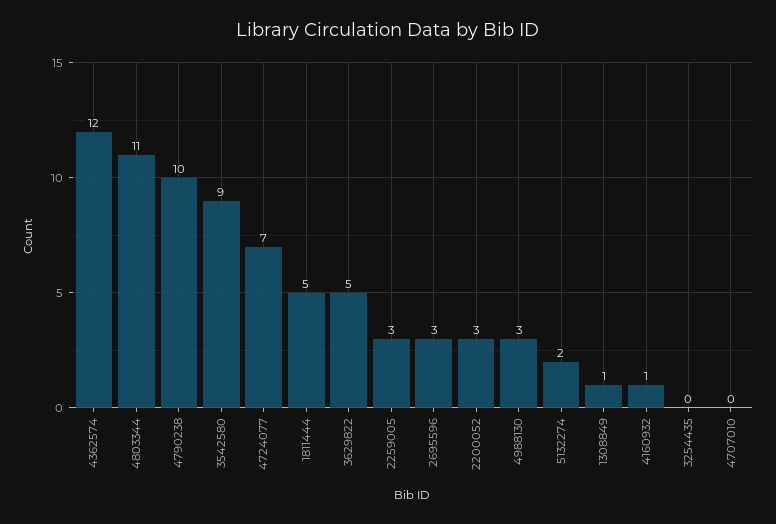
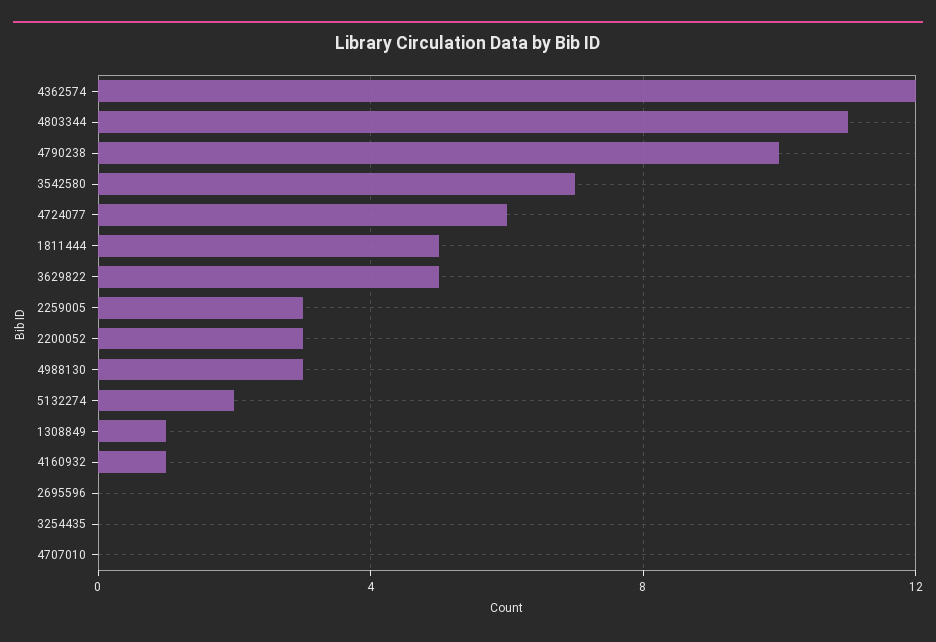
  {
    "4362574": 12,
    "4803344": 11,
    "4790238": 10,
-   "3542580": 9,
+   "3542580": 7,
-   "4724077": 7,
+   "4724077": 6,
    "1811444": 5,
    "3629822": 5,
    "2259005": 3,
-   "2695596": 3,
+   "2695596": 0,
    "2200052": 3,
    "4988130": 3,
    "5132274": 2,
    "1308849": 1,
    "4160932": 1,
    "3254435": 0,
    "4707010": 0
  }

